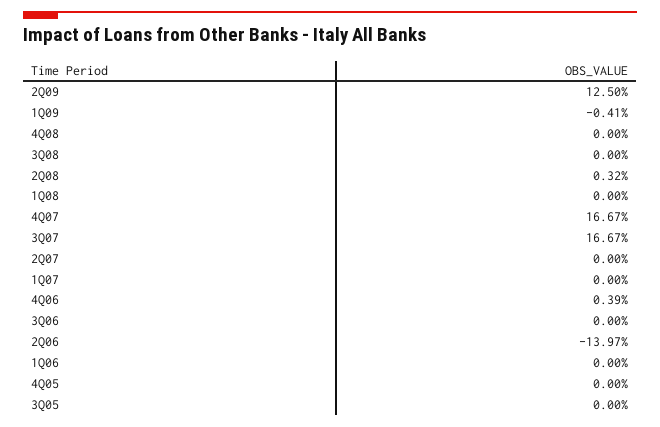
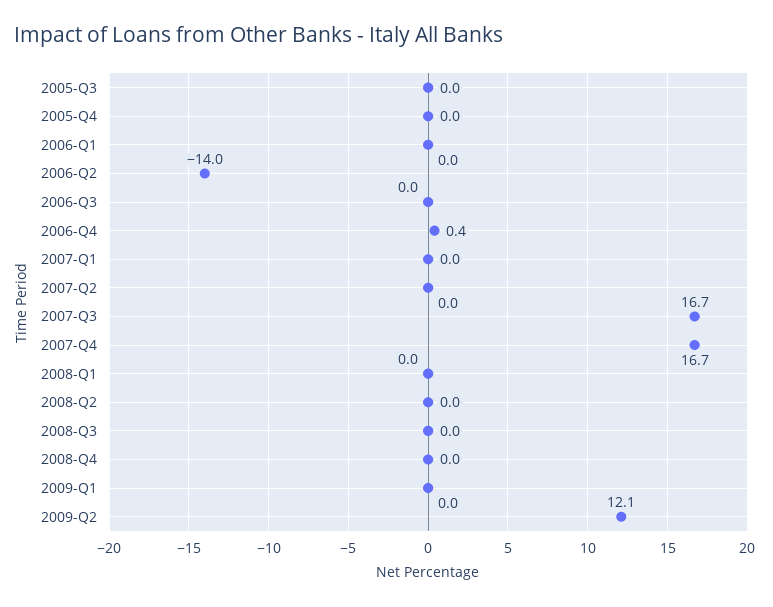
  {
-   "2Q09": 12.5,
+   "2Q09": 12.1,
-   "1Q09": -0.41,
+   "1Q09": 0,
    "4Q08": 0,
    "3Q08": 0,
-   "2Q08": 0.32,
+   "2Q08": 0,
    "1Q08": 0,
    "4Q07": 16.67,
    "3Q07": 16.67,
    "2Q07": 0,
    "1Q07": 0,
    "4Q06": 0.39,
    "3Q06": 0,
    "2Q06": -13.97,
    "1Q06": 0,
    "4Q05": 0,
    "3Q05": 0
  }

